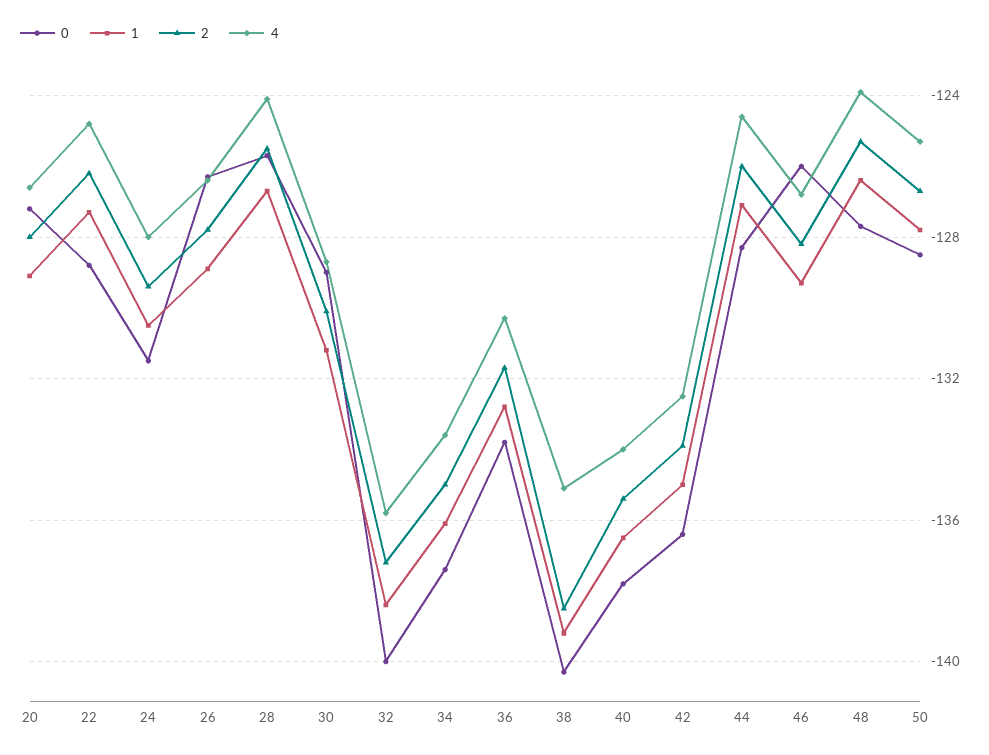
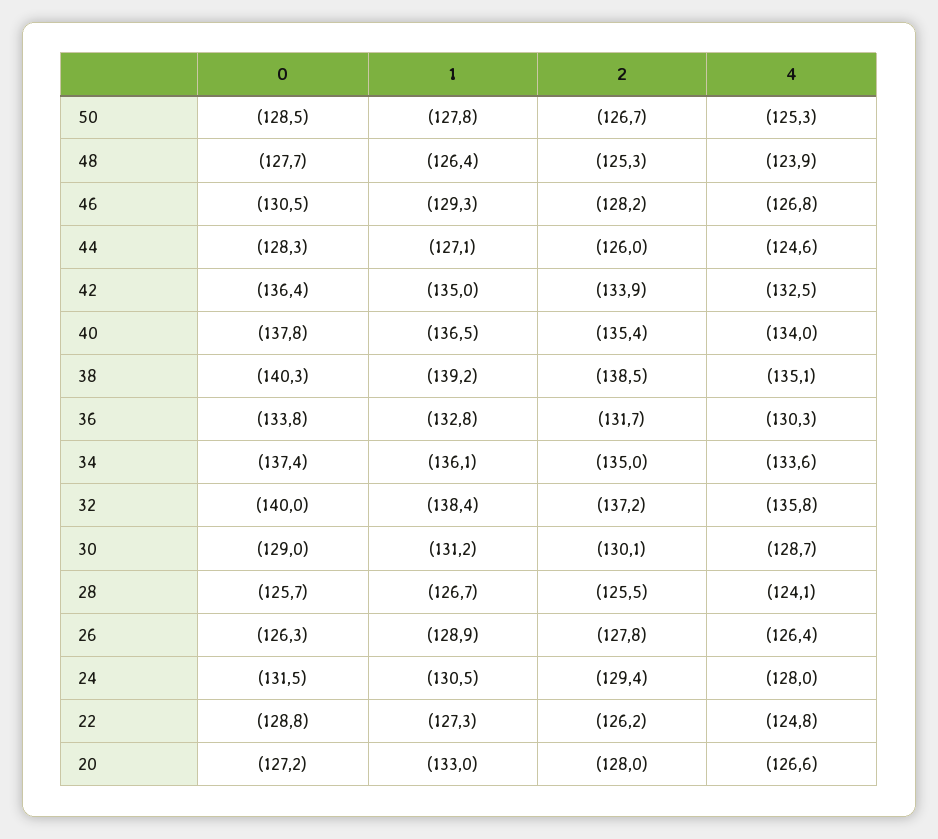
  {
    "0": {
      "20": -127.2,
      "22": -128.8,
      "24": -131.5,
      "26": -126.3,
      "28": -125.7,
      "30": -129,
      "32": -140,
      "34": -137.4,
      "36": -133.8,
      "38": -140.3,
      "40": -137.8,
      "42": -136.4,
      "44": -128.3,
-     "46": -126,
+     "46": -130.5,
      "48": -127.7,
      "50": -128.5
    },
    "1": {
-     "20": -129,
+     "20": -133,
      "22": -127.3,
      "24": -130.5,
      "26": -128.9,
      "28": -126.7,
      "30": -131.2,
      "32": -138.4,
      "34": -136.1,
      "36": -132.8,
      "38": -139.2,
      "40": -136.5,
      "42": -135,
      "44": -127.1,
      "46": -129.3,
      "48": -126.4,
      "50": -127.8
    },
    "2": {
      "20": -128,
      "22": -126.2,
      "24": -129.4,
      "26": -127.8,
      "28": -125.5,
      "30": -130.1,
      "32": -137.2,
      "34": -135,
      "36": -131.7,
      "38": -138.5,
      "40": -135.4,
      "42": -133.9,
      "44": -126,
      "46": -128.2,
      "48": -125.3,
      "50": -126.7
    },
    "4": {
      "20": -126.6,
      "22": -124.8,
      "24": -128,
      "26": -126.4,
      "28": -124.1,
      "30": -128.7,
      "32": -135.8,
      "34": -133.6,
      "36": -130.3,
      "38": -135.1,
      "40": -134,
      "42": -132.5,
      "44": -124.6,
      "46": -126.8,
      "48": -123.9,
      "50": -125.3
    }
  }

